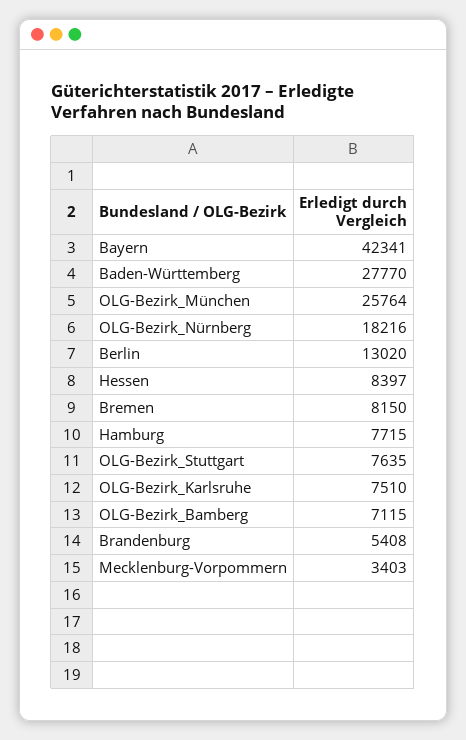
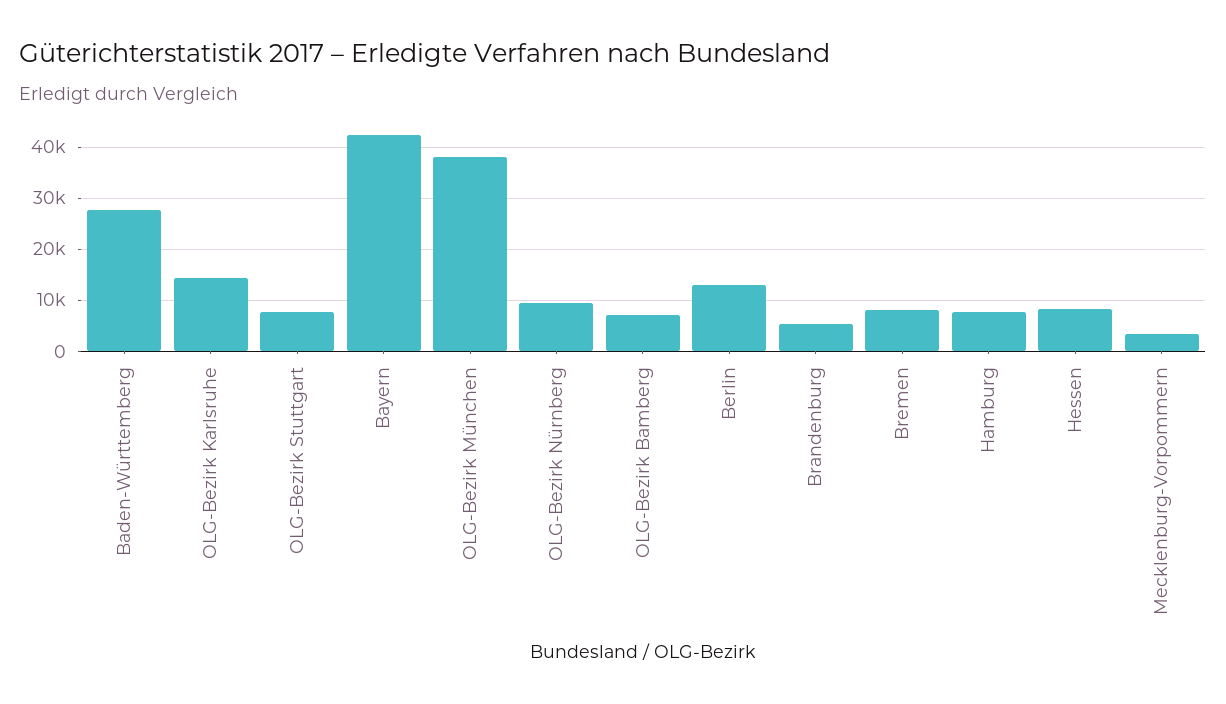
  {
    "Bayern": 42341,
    "Baden-Württemberg": 27770,
-   "OLG-Bezirk_München": 25764,
+   "OLG-Bezirk_München": 38000,
-   "OLG-Bezirk_Nürnberg": 18216,
+   "OLG-Bezirk_Nürnberg": 10000,
    "Berlin": 13020,
    "Hessen": 8397,
    "Bremen": 8150,
    "Hamburg": 7715,
    "OLG-Bezirk_Stuttgart": 7635,
-   "OLG-Bezirk_Karlsruhe": 7510,
+   "OLG-Bezirk_Karlsruhe": 14000,
    "OLG-Bezirk_Bamberg": 7115,
    "Brandenburg": 5408,
    "Mecklenburg-Vorpommern": 3403
  }

